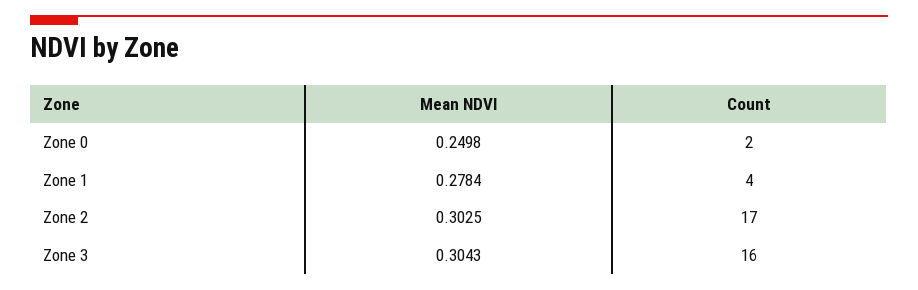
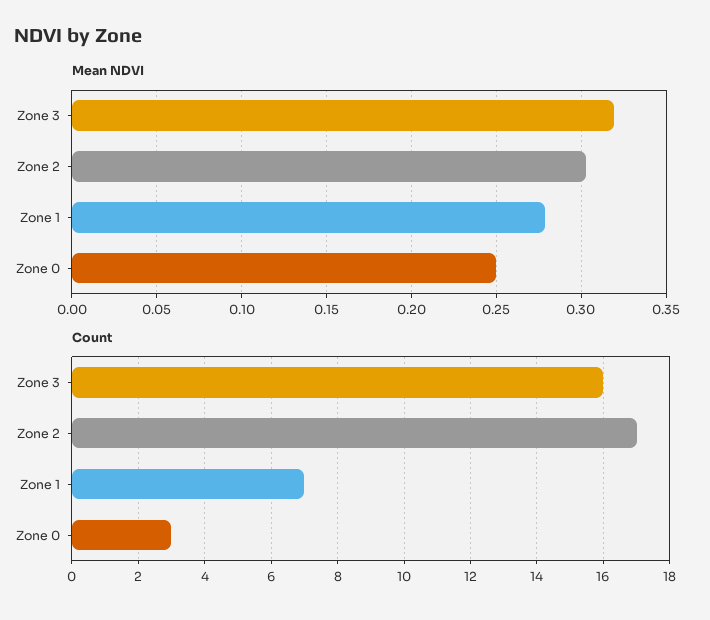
  {
    "Mean NDVI": {
      "Zone 0": 0.2498,
      "Zone 1": 0.2784,
      "Zone 2": 0.3025,
-     "Zone 3": 0.3043
+     "Zone 3": 0.32
    },
    "Count": {
-     "Zone 0": 2,
+     "Zone 0": 3,
-     "Zone 1": 4,
+     "Zone 1": 7,
      "Zone 2": 17,
      "Zone 3": 16
    }
  }

